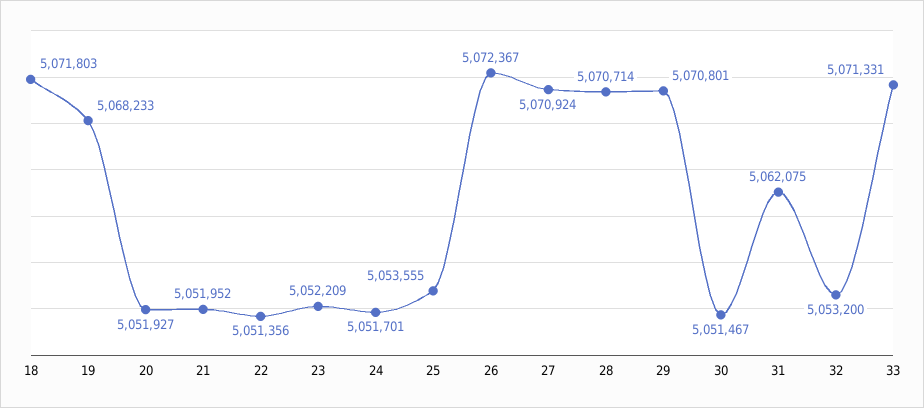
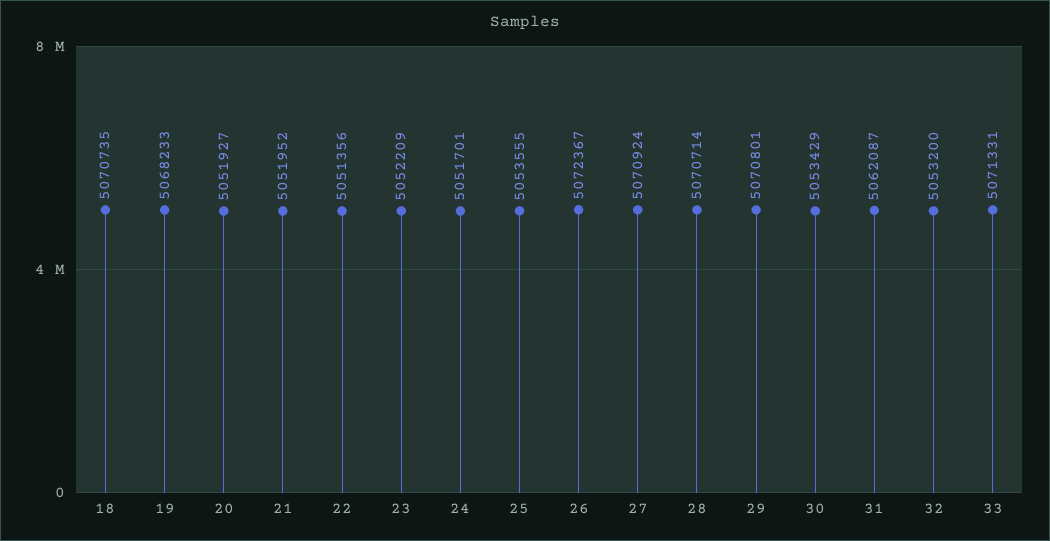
  {
-   "18": 5071803,
+   "18": 5070735,
    "19": 5068233,
    "20": 5051927,
    "21": 5051952,
    "22": 5051356,
    "23": 5052209,
    "24": 5051701,
    "25": 5053555,
    "26": 5072367,
    "27": 5070924,
    "28": 5070714,
    "29": 5070801,
-   "30": 5051467,
+   "30": 5053429,
-   "31": 5062075,
+   "31": 5062087,
    "32": 5053200,
    "33": 5071331
  }

